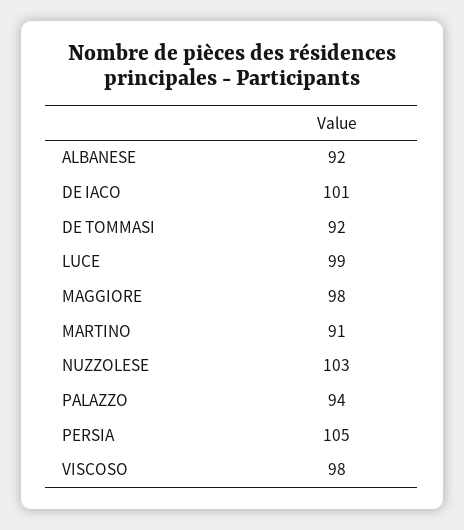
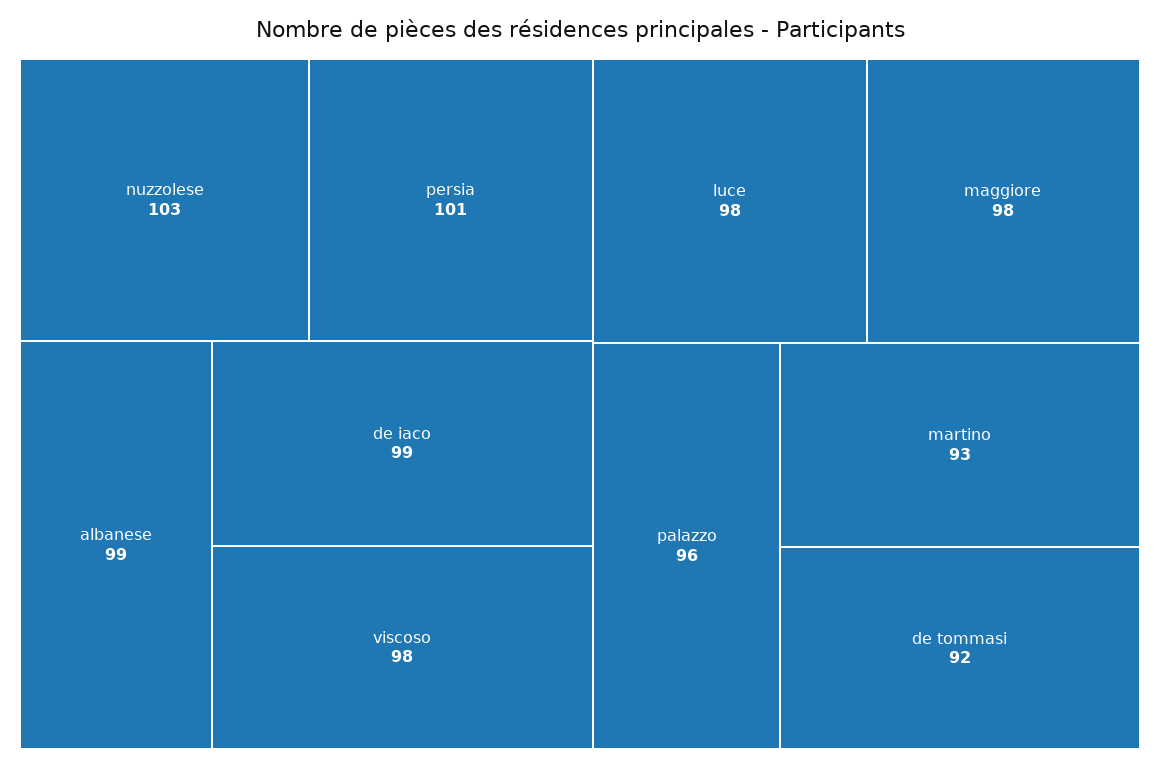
  {
-   "ALBANESE": 92,
+   "ALBANESE": 99,
-   "DE IACO": 101,
+   "DE IACO": 99,
    "DE TOMMASI": 92,
-   "LUCE": 99,
+   "LUCE": 98,
    "MAGGIORE": 98,
-   "MARTINO": 91,
+   "MARTINO": 93,
    "NUZZOLESE": 103,
-   "PALAZZO": 94,
+   "PALAZZO": 96,
-   "PERSIA": 105,
+   "PERSIA": 101,
    "VISCOSO": 98
  }

